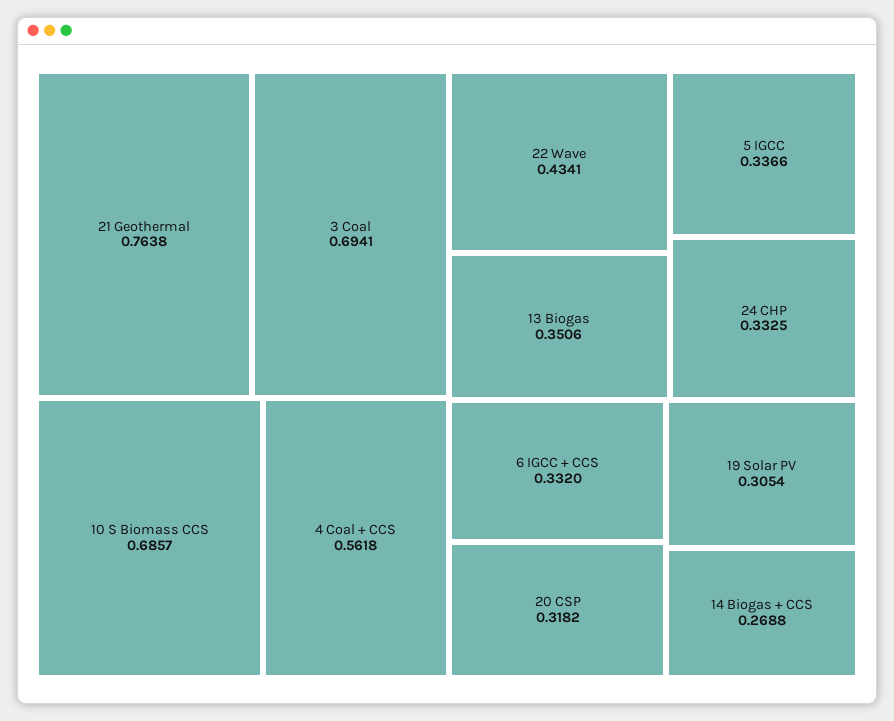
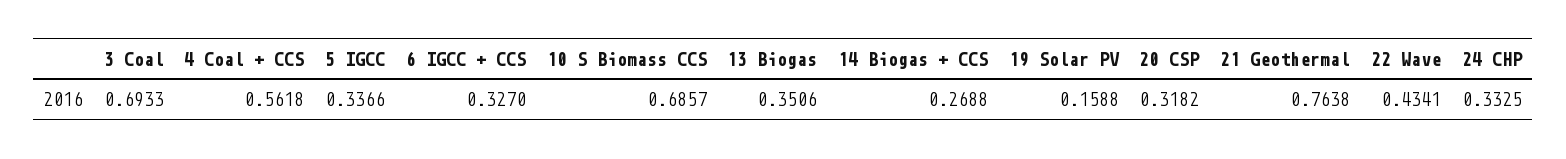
  {
    "21 Geothermal": 0.7638,
-   "3 Coal": 0.6941,
+   "3 Coal": 0.6933,
    "10 S Biomass CCS": 0.6857,
    "4 Coal + CCS": 0.5618,
    "22 Wave": 0.4341,
    "13 Biogas": 0.3506,
    "5 IGCC": 0.3366,
    "24 CHP": 0.3325,
-   "6 IGCC + CCS": 0.332,
+   "6 IGCC + CCS": 0.327,
    "20 CSP": 0.3182,
-   "19 Solar PV": 0.3054,
+   "19 Solar PV": 0.1588,
    "14 Biogas + CCS": 0.2688
  }

